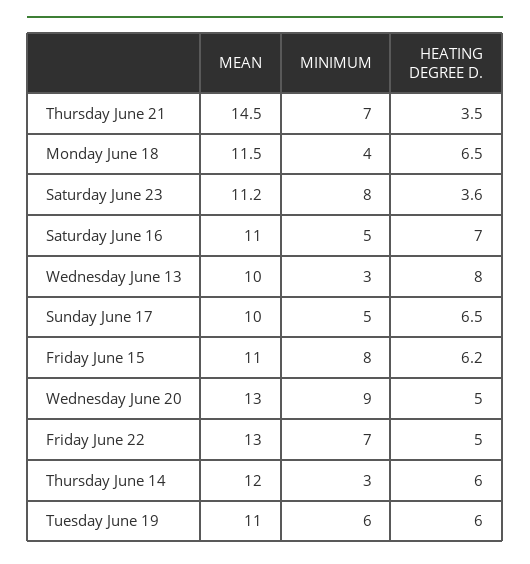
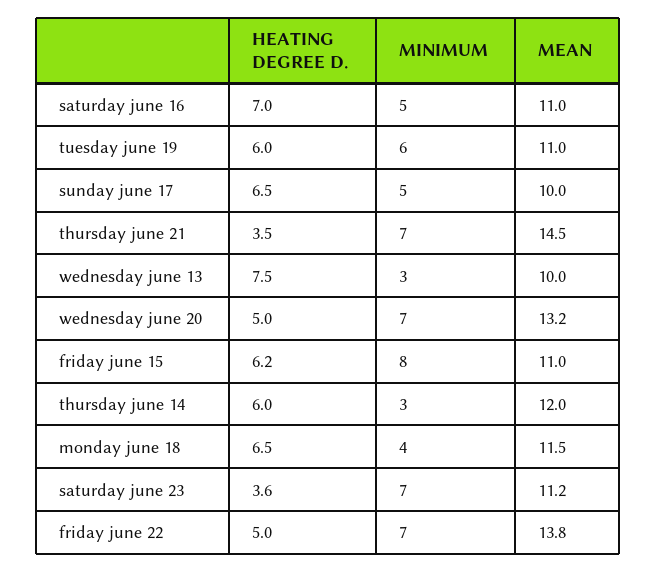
  {
    "MEAN": {
      "Thursday June 21": 14.5,
      "Monday June 18": 11.5,
      "Saturday June 23": 11.2,
      "Saturday June 16": 11,
      "Wednesday June 13": 10,
      "Sunday June 17": 10,
      "Friday June 15": 11,
-     "Wednesday June 20": 13,
+     "Wednesday June 20": 13.2,
-     "Friday June 22": 13,
+     "Friday June 22": 13.8,
      "Thursday June 14": 12,
      "Tuesday June 19": 11
    },
    "MINIMUM": {
      "Thursday June 21": 7,
      "Monday June 18": 4,
-     "Saturday June 23": 8,
+     "Saturday June 23": 7,
      "Saturday June 16": 5,
      "Wednesday June 13": 3,
      "Sunday June 17": 5,
      "Friday June 15": 8,
-     "Wednesday June 20": 9,
+     "Wednesday June 20": 7,
      "Friday June 22": 7,
      "Thursday June 14": 3,
      "Tuesday June 19": 6
    },
    "HEATING DEGREE D.": {
      "Thursday June 21": 3.5,
      "Monday June 18": 6.5,
      "Saturday June 23": 3.6,
      "Saturday June 16": 7,
-     "Wednesday June 13": 8,
+     "Wednesday June 13": 7.5,
      "Sunday June 17": 6.5,
      "Friday June 15": 6.2,
      "Wednesday June 20": 5,
      "Friday June 22": 5,
      "Thursday June 14": 6,
      "Tuesday June 19": 6
    }
  }

